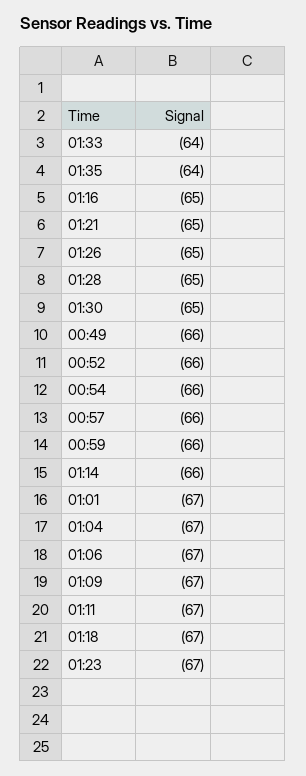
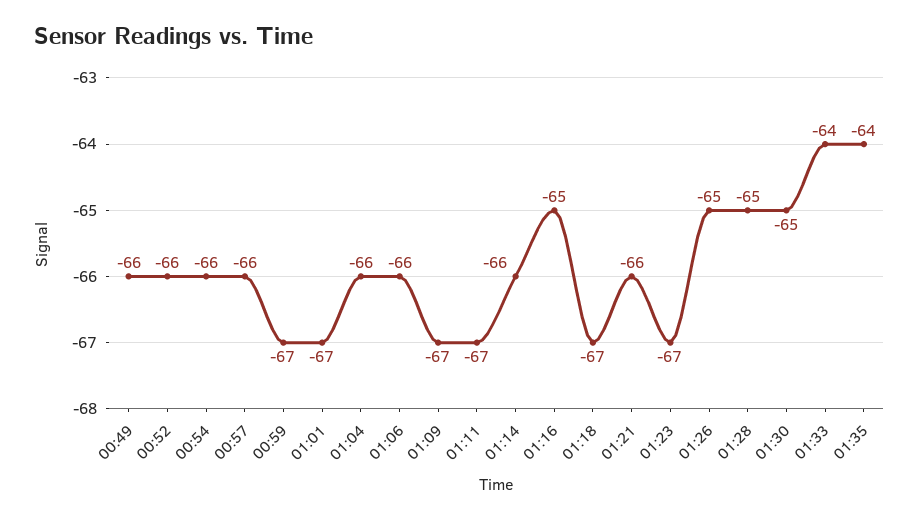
  {
    "01:33": -64,
    "01:35": -64,
    "01:16": -65,
-   "01:21": -65,
+   "01:21": -66,
    "01:26": -65,
    "01:28": -65,
    "01:30": -65,
    "00:49": -66,
    "00:52": -66,
    "00:54": -66,
    "00:57": -66,
-   "00:59": -66,
+   "00:59": -67,
    "01:14": -66,
    "01:01": -67,
-   "01:04": -67,
+   "01:04": -66,
-   "01:06": -67,
+   "01:06": -66,
    "01:09": -67,
    "01:11": -67,
    "01:18": -67,
    "01:23": -67
  }

